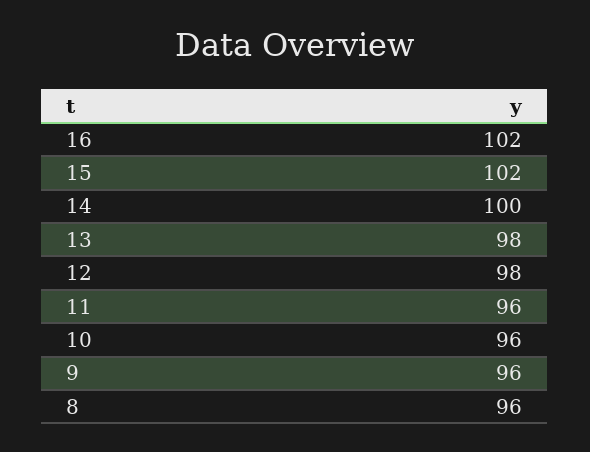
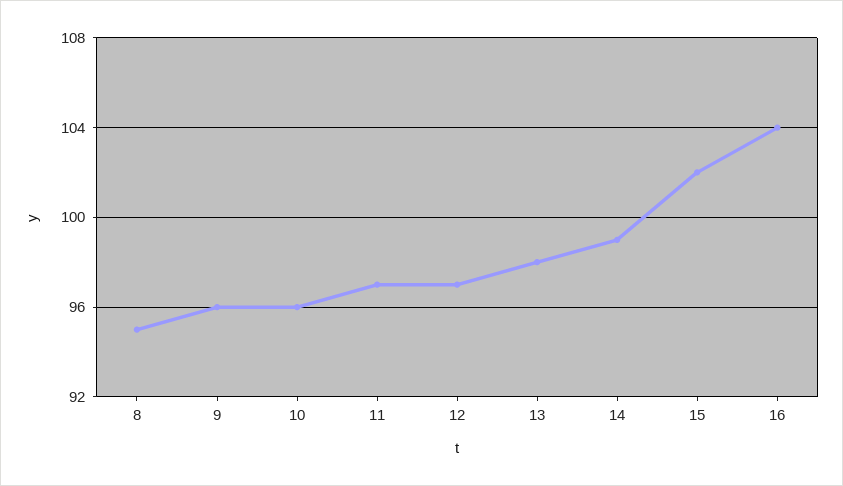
  {
-   "16": 102,
+   "16": 104,
    "15": 102,
-   "14": 100,
+   "14": 99,
    "13": 98,
-   "12": 98,
+   "12": 97,
-   "11": 96,
+   "11": 97,
    "10": 96,
    "9": 96,
-   "8": 96
+   "8": 95
  }

